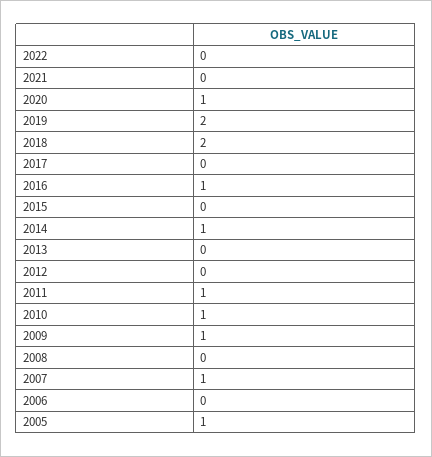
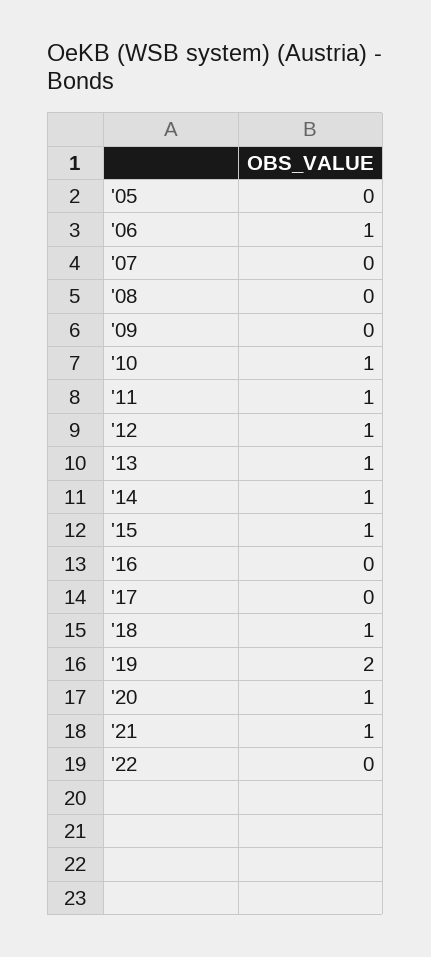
  {
    "2022": 0,
-   "2021": 0,
+   "2021": 1,
    "2020": 1,
    "2019": 2,
-   "2018": 2,
+   "2018": 1,
    "2017": 0,
-   "2016": 1,
+   "2016": 0,
-   "2015": 0,
+   "2015": 1,
    "2014": 1,
-   "2013": 0,
+   "2013": 1,
-   "2012": 0,
+   "2012": 1,
    "2011": 1,
    "2010": 1,
-   "2009": 1,
+   "2009": 0,
    "2008": 0,
-   "2007": 1,
+   "2007": 0,
-   "2006": 0,
+   "2006": 1,
-   "2005": 1
+   "2005": 0
  }

